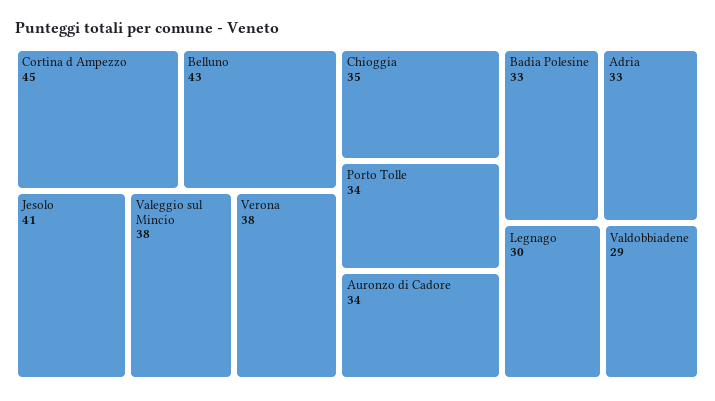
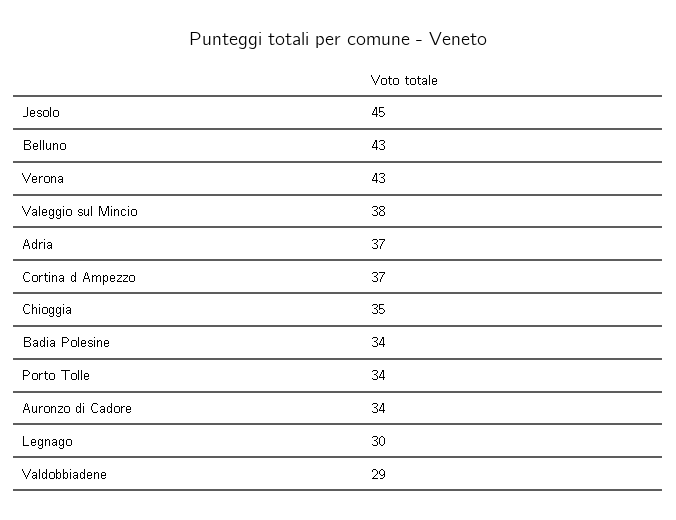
  {
-   "Cortina d Ampezzo": 45,
+   "Cortina d Ampezzo": 37,
    "Belluno": 43,
-   "Jesolo": 41,
+   "Jesolo": 45,
    "Valeggio sul Mincio": 38,
-   "Verona": 38,
+   "Verona": 43,
    "Chioggia": 35,
    "Porto Tolle": 34,
    "Auronzo di Cadore": 34,
-   "Badia Polesine": 33,
+   "Badia Polesine": 34,
-   "Adria": 33,
+   "Adria": 37,
    "Legnago": 30,
    "Valdobbiadene": 29
  }

